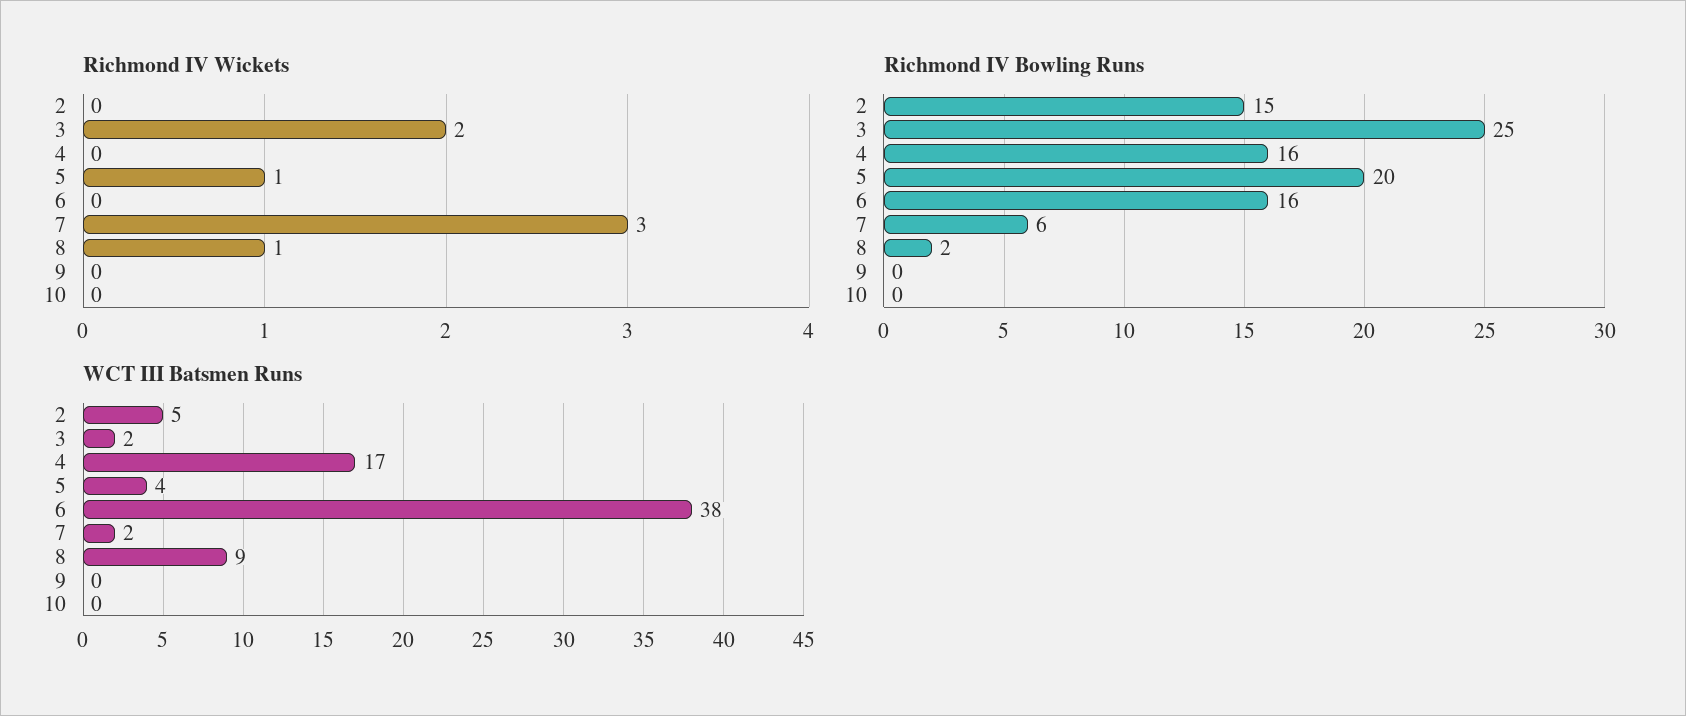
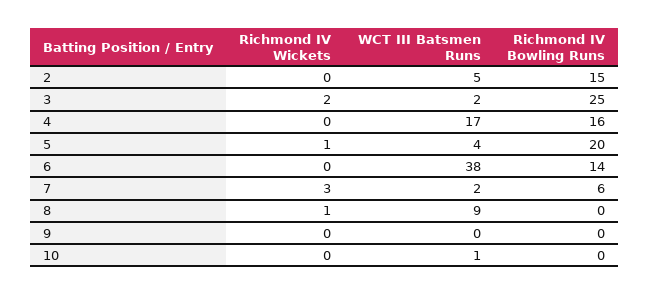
  {
    "Richmond IV Wickets": {
      "2": 0,
      "3": 2,
      "4": 0,
      "5": 1,
      "6": 0,
      "7": 3,
      "8": 1,
      "9": 0,
      "10": 0
    },
    "Richmond IV Bowling Runs": {
      "2": 15,
      "3": 25,
      "4": 16,
      "5": 20,
-     "6": 16,
+     "6": 14,
      "7": 6,
-     "8": 2,
+     "8": 0,
      "9": 0,
      "10": 0
    },
    "WCT III Batsmen Runs": {
      "2": 5,
      "3": 2,
      "4": 17,
      "5": 4,
      "6": 38,
      "7": 2,
      "8": 9,
      "9": 0,
-     "10": 0
+     "10": 1
    }
  }

